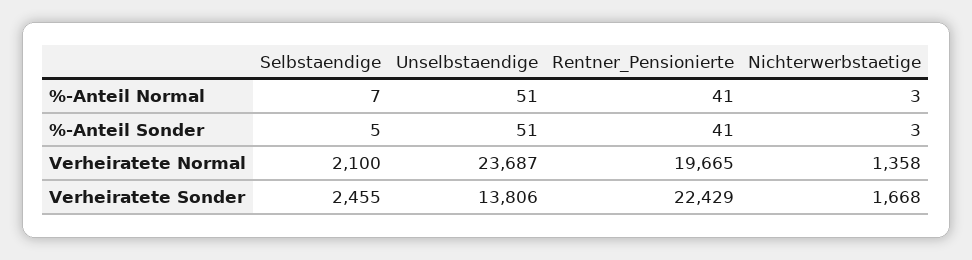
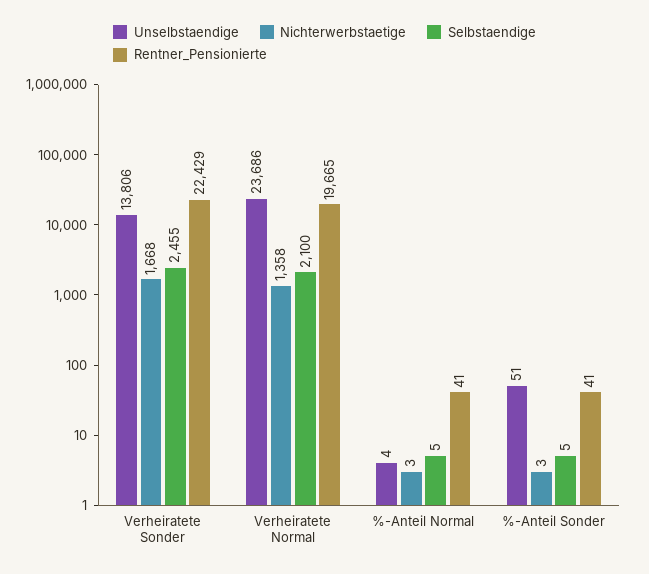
  {
    "Selbstaendige": {
-     "%-Anteil Normal": 7,
+     "%-Anteil Normal": 5,
      "%-Anteil Sonder": 5,
      "Verheiratete Normal": 2100,
      "Verheiratete Sonder": 2455
    },
    "Unselbstaendige": {
-     "%-Anteil Normal": 51,
+     "%-Anteil Normal": 4,
      "%-Anteil Sonder": 51,
-     "Verheiratete Normal": 23687,
+     "Verheiratete Normal": 23686,
      "Verheiratete Sonder": 13806
    },
    "Rentner_Pensionierte": {
      "%-Anteil Normal": 41,
      "%-Anteil Sonder": 41,
      "Verheiratete Normal": 19665,
      "Verheiratete Sonder": 22429
    },
    "Nichterwerbstaetige": {
      "%-Anteil Normal": 3,
      "%-Anteil Sonder": 3,
      "Verheiratete Normal": 1358,
      "Verheiratete Sonder": 1668
    }
  }

